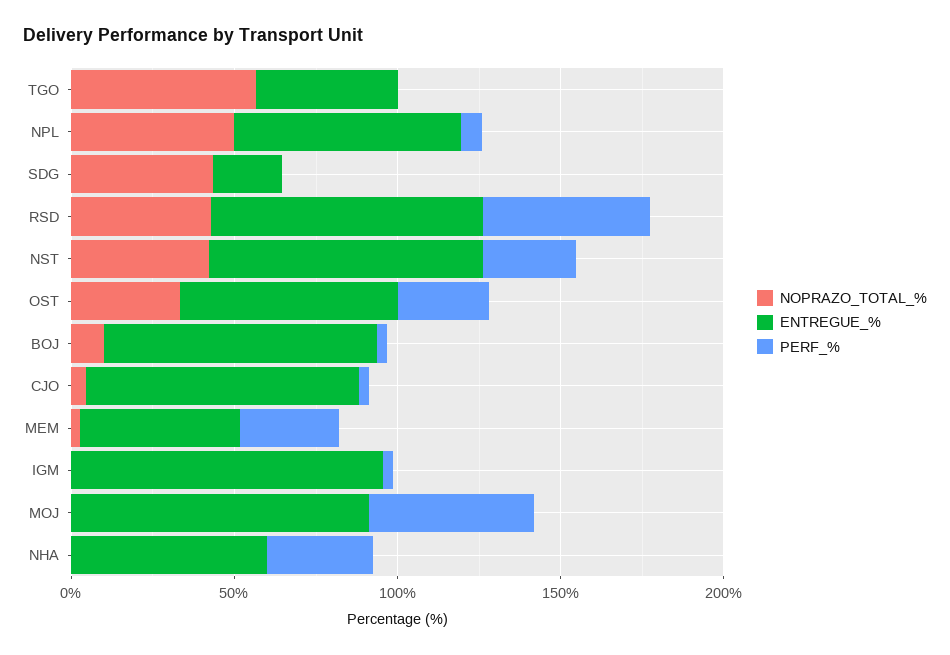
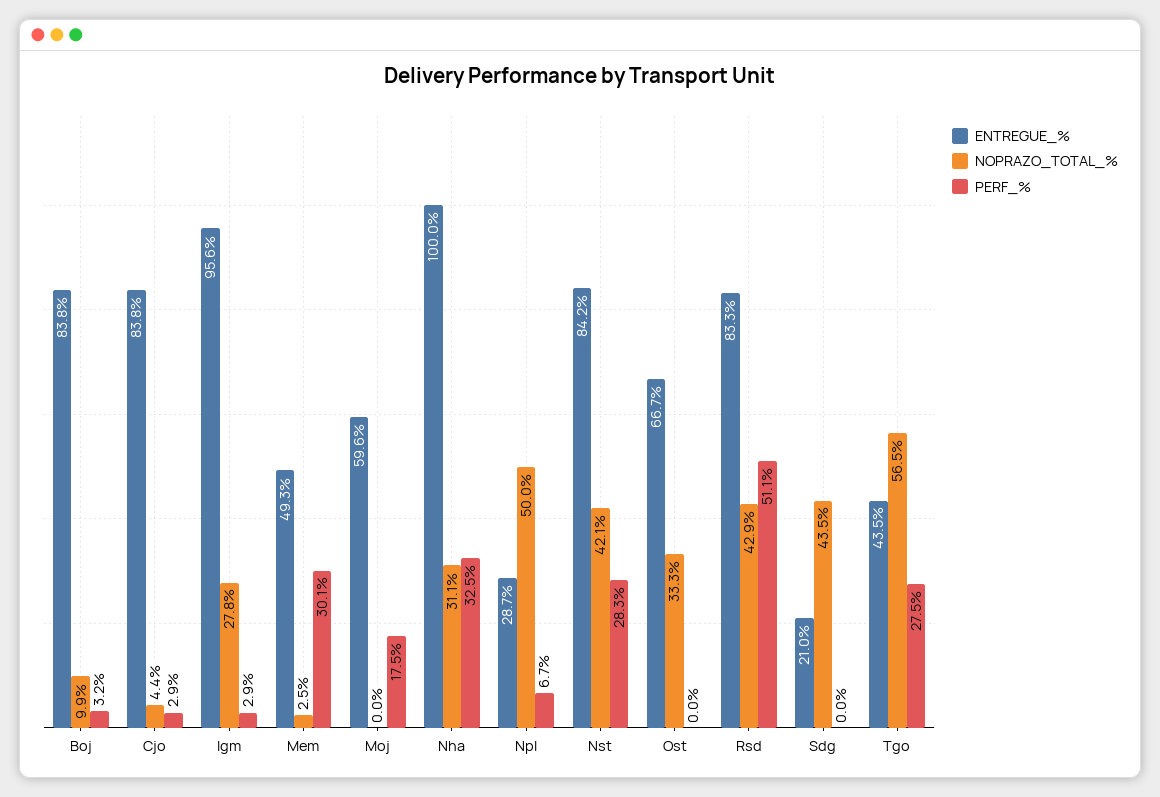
  {
    "NOPRAZO_TOTAL_%": {
      "TGO": 56.5,
      "NPL": 50,
      "SDG": 43.5,
      "RSD": 42.9,
      "NST": 42.1,
      "OST": 33.3,
      "BOJ": 9.9,
      "CJO": 4.4,
      "MEM": 2.5,
-     "IGM": 0,
+     "IGM": 27.8,
      "MOJ": 0,
-     "NHA": 0
+     "NHA": 31.1
    },
    "ENTREGUE_%": {
      "TGO": 43.5,
-     "NPL": 70,
+     "NPL": 28.7,
      "SDG": 21,
      "RSD": 83.3,
      "NST": 84.2,
      "OST": 66.7,
      "BOJ": 83.8,
      "CJO": 83.8,
      "MEM": 49.3,
      "IGM": 95.6,
-     "MOJ": 90,
+     "MOJ": 59.6,
-     "NHA": 60
+     "NHA": 100
    },
    "PERF_%": {
-     "TGO": 0,
+     "TGO": 27.5,
      "NPL": 6.7,
      "SDG": 0,
      "RSD": 51.1,
      "NST": 28.3,
-     "OST": 30,
+     "OST": 0,
      "BOJ": 3.2,
      "CJO": 2.9,
      "MEM": 30.1,
      "IGM": 2.9,
-     "MOJ": 50,
+     "MOJ": 17.5,
      "NHA": 32.5
    }
  }

